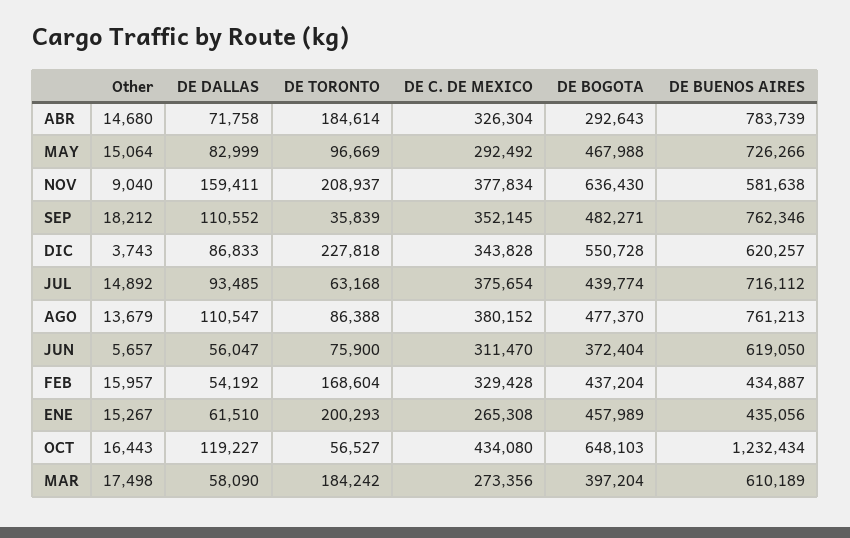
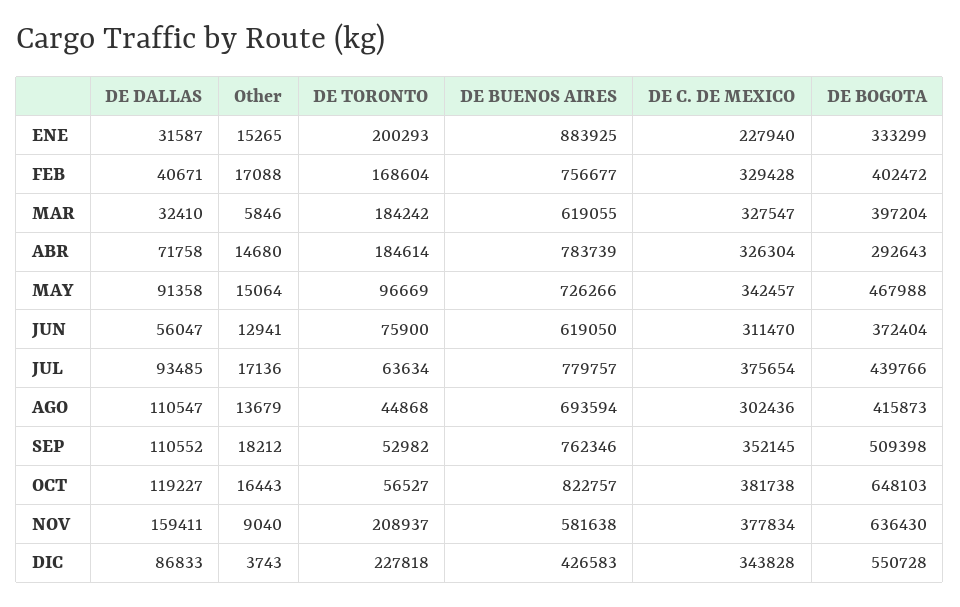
  {
    "Other": {
      "ABR": 14680,
      "MAY": 15064,
      "NOV": 9040,
      "SEP": 18212,
      "DIC": 3743,
-     "JUL": 14892,
+     "JUL": 17136,
      "AGO": 13679,
-     "JUN": 5657,
+     "JUN": 12941,
-     "FEB": 15957,
+     "FEB": 17088,
-     "ENE": 15267,
+     "ENE": 15265,
      "OCT": 16443,
-     "MAR": 17498
+     "MAR": 5846
    },
    "DE DALLAS": {
      "ABR": 71758,
-     "MAY": 82999,
+     "MAY": 91358,
      "NOV": 159411,
      "SEP": 110552,
      "DIC": 86833,
      "JUL": 93485,
      "AGO": 110547,
      "JUN": 56047,
-     "FEB": 54192,
+     "FEB": 40671,
-     "ENE": 61510,
+     "ENE": 31587,
      "OCT": 119227,
-     "MAR": 58090
+     "MAR": 32410
    },
    "DE TORONTO": {
      "ABR": 184614,
      "MAY": 96669,
      "NOV": 208937,
-     "SEP": 35839,
+     "SEP": 52982,
      "DIC": 227818,
-     "JUL": 63168,
+     "JUL": 63634,
-     "AGO": 86388,
+     "AGO": 44868,
      "JUN": 75900,
      "FEB": 168604,
      "ENE": 200293,
      "OCT": 56527,
      "MAR": 184242
    },
    "DE C. DE MEXICO": {
      "ABR": 326304,
-     "MAY": 292492,
+     "MAY": 342457,
      "NOV": 377834,
      "SEP": 352145,
      "DIC": 343828,
      "JUL": 375654,
-     "AGO": 380152,
+     "AGO": 302436,
      "JUN": 311470,
      "FEB": 329428,
-     "ENE": 265308,
+     "ENE": 227940,
-     "OCT": 434080,
+     "OCT": 381738,
-     "MAR": 273356
+     "MAR": 327547
    },
    "DE BOGOTA": {
      "ABR": 292643,
      "MAY": 467988,
      "NOV": 636430,
-     "SEP": 482271,
+     "SEP": 509398,
      "DIC": 550728,
-     "JUL": 439774,
+     "JUL": 439766,
-     "AGO": 477370,
+     "AGO": 415873,
      "JUN": 372404,
-     "FEB": 437204,
+     "FEB": 402472,
-     "ENE": 457989,
+     "ENE": 333299,
      "OCT": 648103,
      "MAR": 397204
    },
    "DE BUENOS AIRES": {
      "ABR": 783739,
      "MAY": 726266,
      "NOV": 581638,
      "SEP": 762346,
-     "DIC": 620257,
+     "DIC": 426583,
-     "JUL": 716112,
+     "JUL": 779757,
-     "AGO": 761213,
+     "AGO": 693594,
      "JUN": 619050,
-     "FEB": 434887,
+     "FEB": 756677,
-     "ENE": 435056,
+     "ENE": 883925,
-     "OCT": 1232434,
+     "OCT": 822757,
-     "MAR": 610189
+     "MAR": 619055
    }
  }

